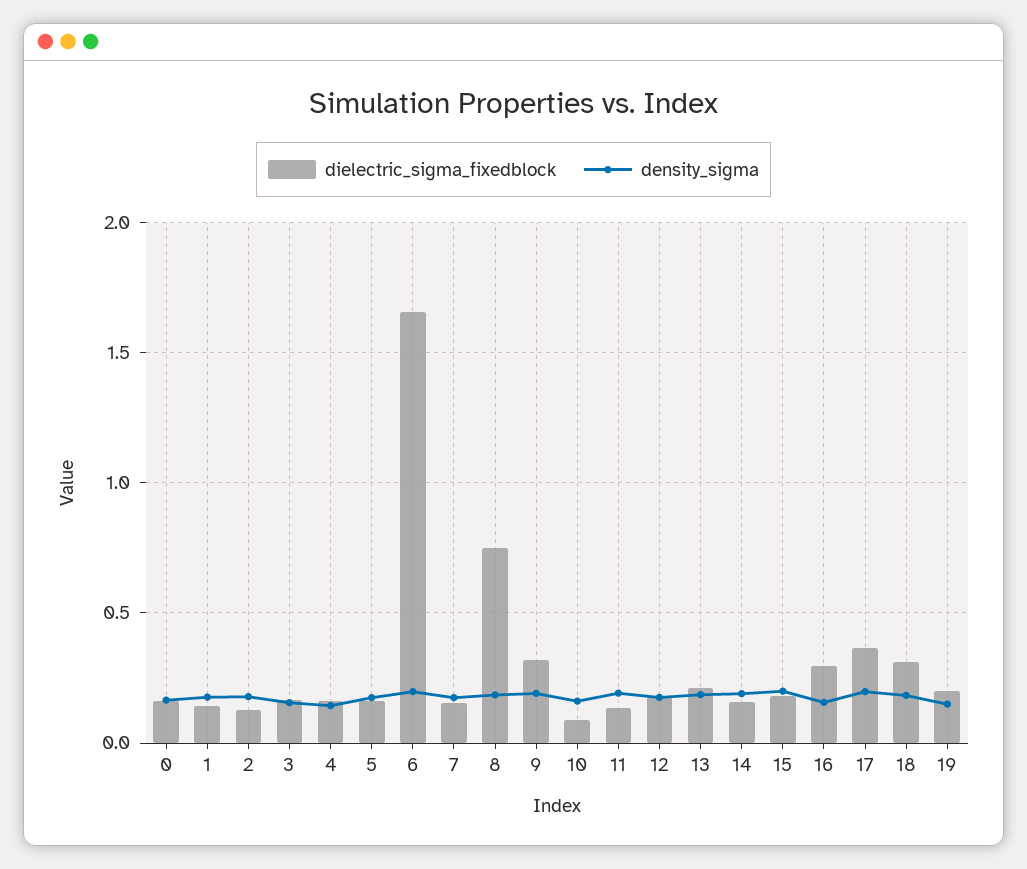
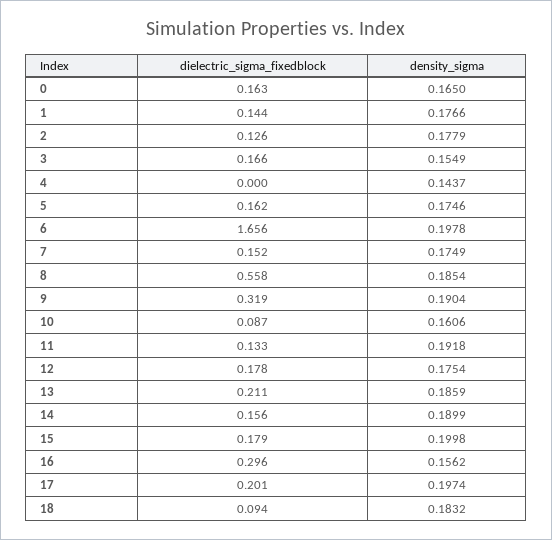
  {
    "dielectric_sigma_fixedblock": {
      "0": 0.163,
      "1": 0.144,
      "2": 0.126,
      "3": 0.166,
-     "4": 0.15,
+     "4": 0,
      "5": 0.162,
      "6": 1.656,
      "7": 0.152,
-     "8": 0.75,
+     "8": 0.558,
      "9": 0.319,
      "10": 0.087,
      "11": 0.133,
      "12": 0.178,
      "13": 0.211,
      "14": 0.156,
      "15": 0.179,
      "16": 0.296,
-     "17": 0.35,
+     "17": 0.201,
-     "18": 0.3,
+     "18": 0.094
-     "19": 0.2
    },
    "density_sigma": {
      "0": 0.165,
      "1": 0.1766,
      "2": 0.1779,
      "3": 0.1549,
      "4": 0.1437,
      "5": 0.1746,
      "6": 0.1978,
      "7": 0.1749,
      "8": 0.1854,
      "9": 0.1904,
      "10": 0.1606,
      "11": 0.1918,
      "12": 0.1754,
      "13": 0.1859,
      "14": 0.1899,
      "15": 0.1998,
      "16": 0.1562,
      "17": 0.1974,
-     "18": 0.1832,
+     "18": 0.1832
-     "19": 0.15
    }
  }

